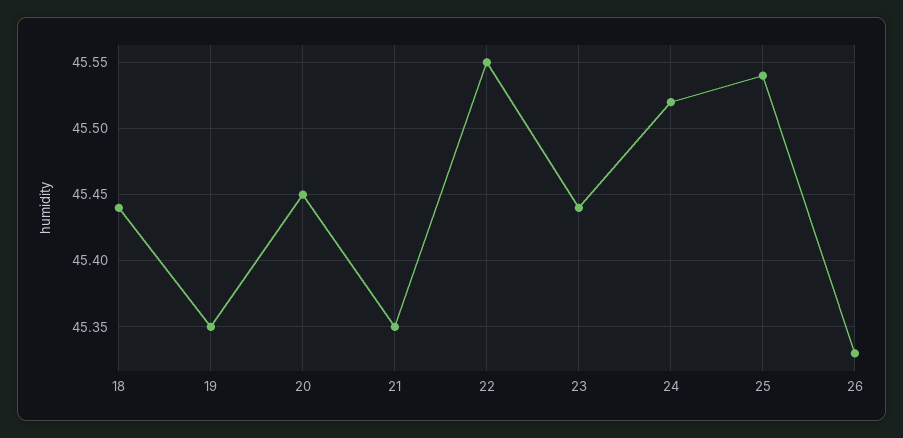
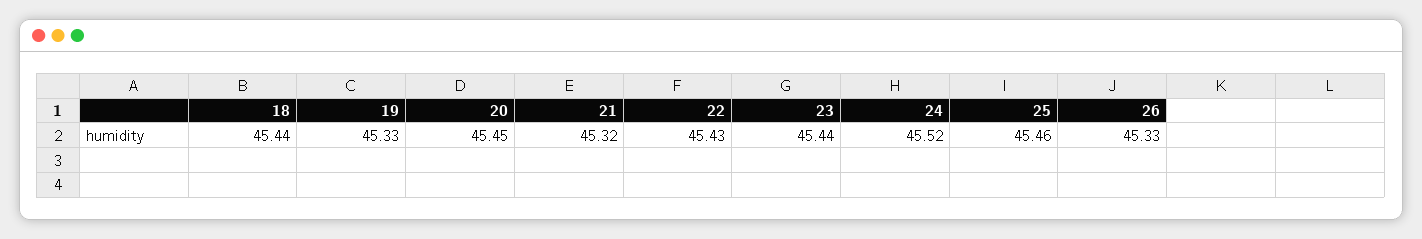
  {
    "18": 45.44,
-   "19": 45.35,
+   "19": 45.33,
    "20": 45.45,
-   "21": 45.35,
+   "21": 45.32,
-   "22": 45.55,
+   "22": 45.43,
    "23": 45.44,
    "24": 45.52,
-   "25": 45.54,
+   "25": 45.46,
    "26": 45.33
  }

